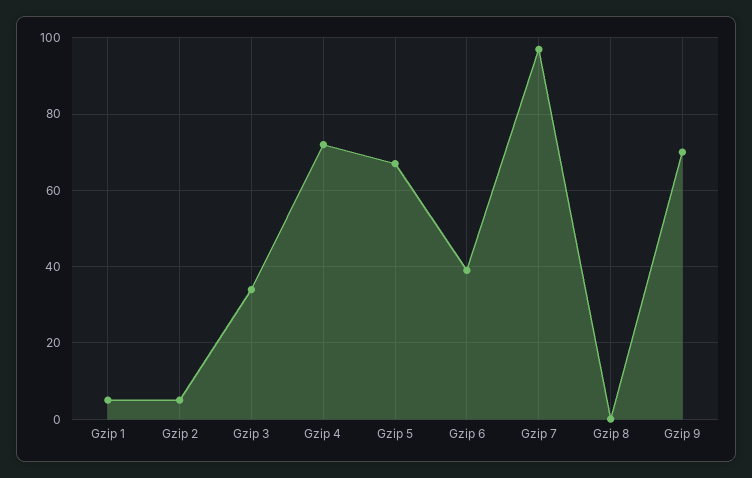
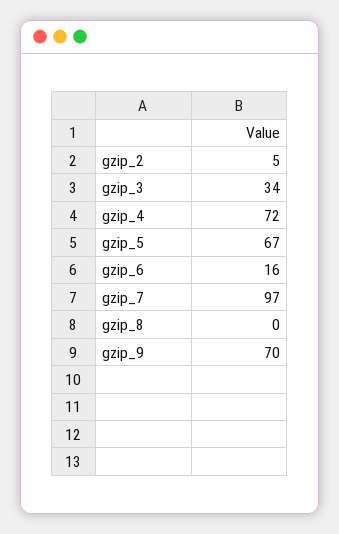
  {
-   "Gzip 1": 5,
    "Gzip 2": 5,
    "Gzip 3": 34,
    "Gzip 4": 72,
    "Gzip 5": 67,
-   "Gzip 6": 40,
+   "Gzip 6": 16,
    "Gzip 7": 97,
    "Gzip 8": 0,
    "Gzip 9": 70
  }

